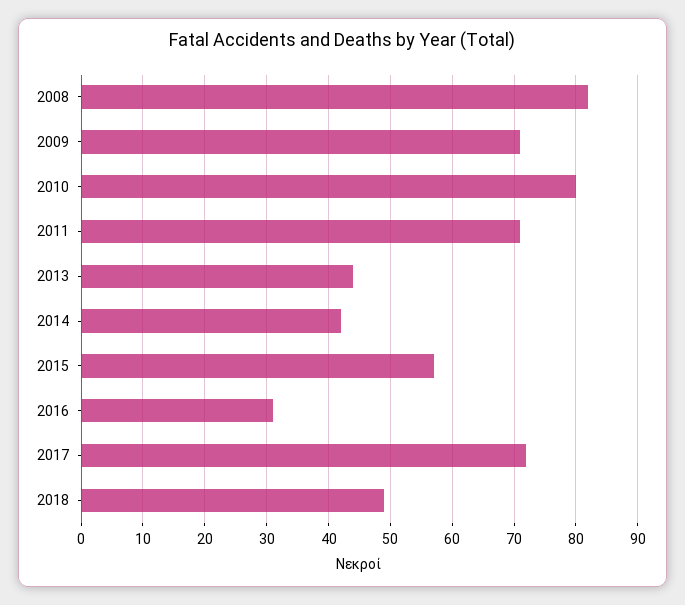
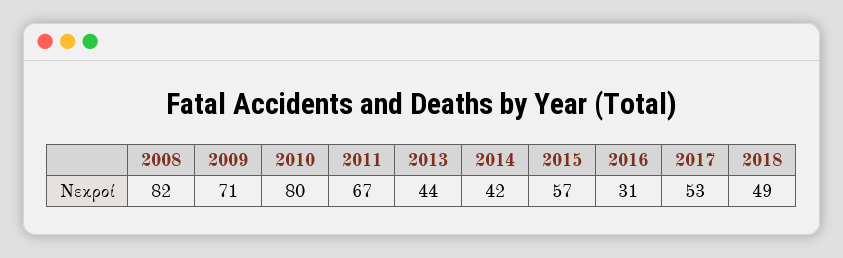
  {
    "2008": 82,
    "2009": 71,
    "2010": 80,
-   "2011": 71,
+   "2011": 67,
    "2013": 44,
    "2014": 42,
    "2015": 57,
    "2016": 31,
-   "2017": 72,
+   "2017": 53,
    "2018": 49
  }

